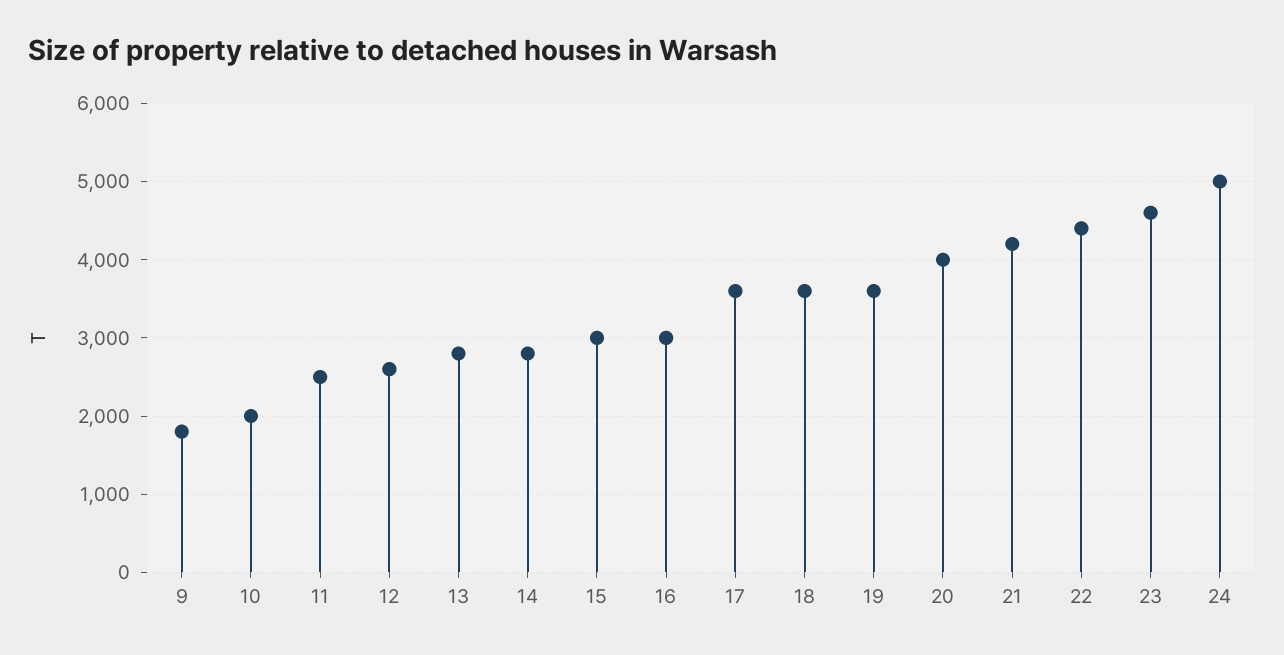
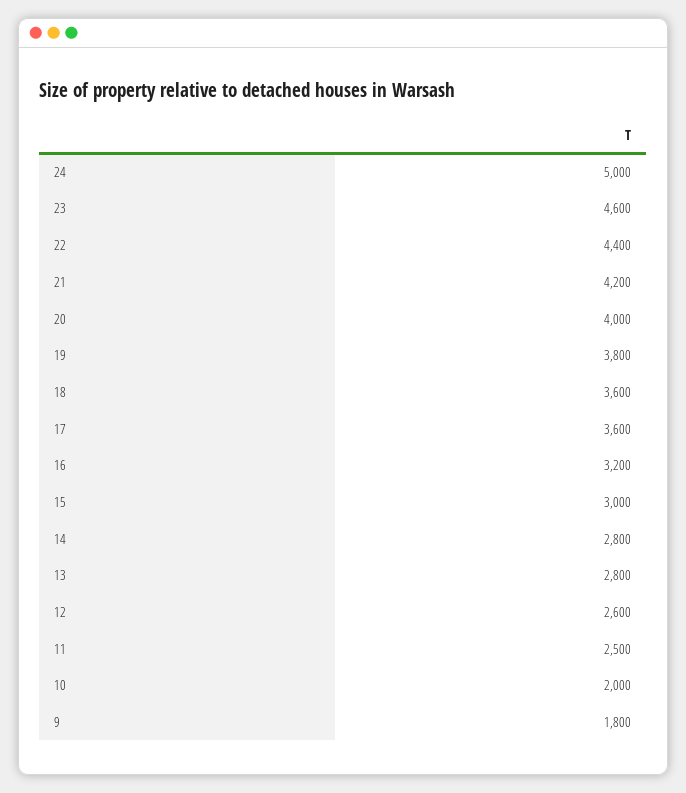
  {
    "9": 1800,
    "10": 2000,
    "11": 2500,
    "12": 2600,
    "13": 2800,
    "14": 2800,
    "15": 3000,
-   "16": 3000,
+   "16": 3200,
    "17": 3600,
    "18": 3600,
-   "19": 3600,
+   "19": 3800,
    "20": 4000,
    "21": 4200,
    "22": 4400,
    "23": 4600,
    "24": 5000
  }

